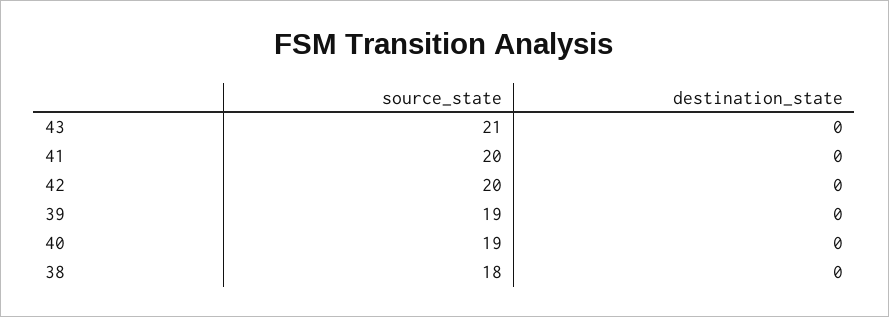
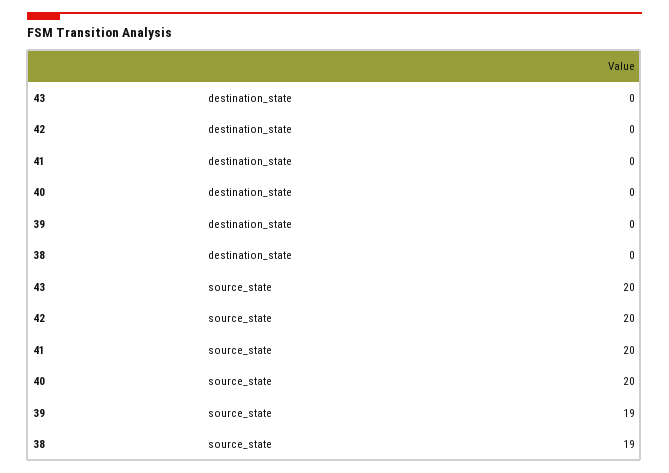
  {
    "source_state": {
-     "43": 21,
+     "43": 20,
      "41": 20,
      "42": 20,
      "39": 19,
-     "40": 19,
+     "40": 20,
-     "38": 18
+     "38": 19
    },
    "destination_state": {
      "43": 0,
      "41": 0,
      "42": 0,
      "39": 0,
      "40": 0,
      "38": 0
    }
  }

